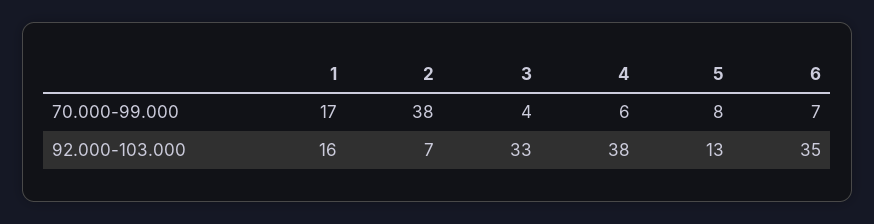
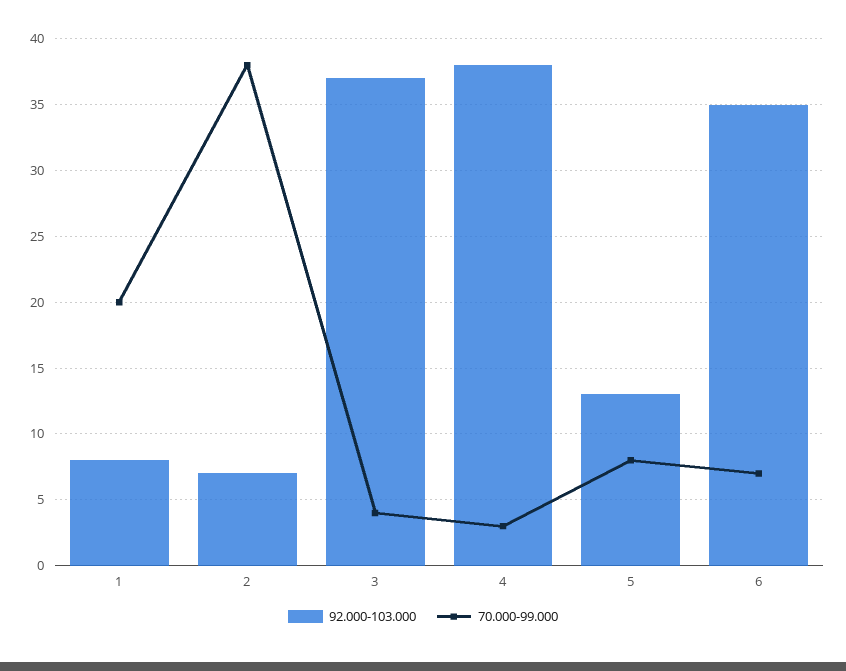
  {
    "70.000-99.000": {
-     "1": 17,
+     "1": 20,
      "2": 38,
      "3": 4,
-     "4": 6,
+     "4": 3,
      "5": 8,
      "6": 7
    },
    "92.000-103.000": {
-     "1": 16,
+     "1": 8,
      "2": 7,
-     "3": 33,
+     "3": 37,
      "4": 38,
      "5": 13,
      "6": 35
    }
  }

